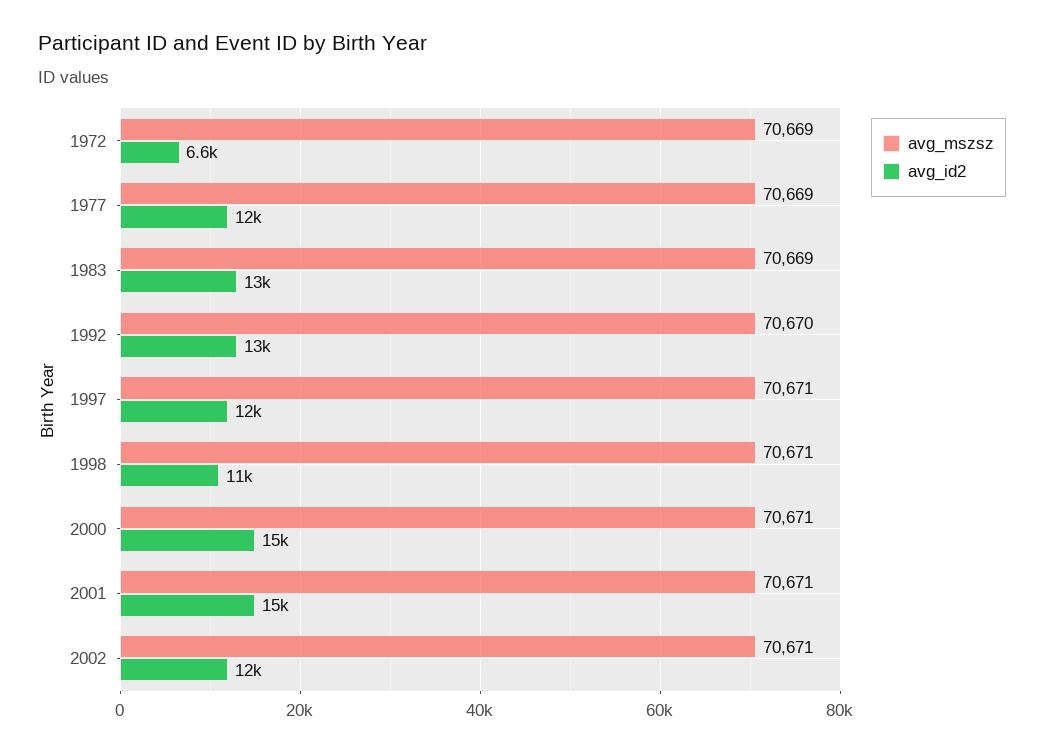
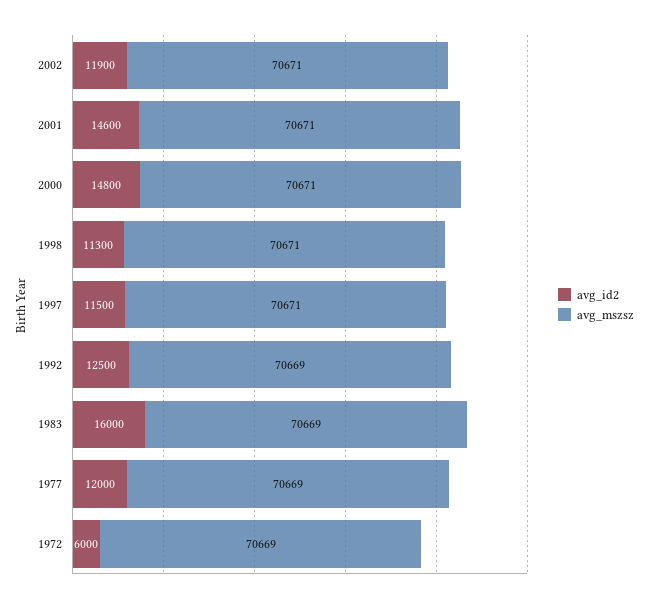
  {
    "avg_mszsz": {
      "1972": 70669,
      "1977": 70669,
      "1983": 70669,
-     "1992": 70670,
+     "1992": 70669,
      "1997": 70671,
      "1998": 70671,
      "2000": 70671,
      "2001": 70671,
      "2002": 70671
    },
    "avg_id2": {
-     "1972": 6600,
+     "1972": 6000,
      "1977": 12000,
-     "1983": 13000,
+     "1983": 16000,
      "1992": 12500,
      "1997": 11500,
      "1998": 11300,
      "2000": 14800,
      "2001": 14600,
      "2002": 11900
    }
  }

